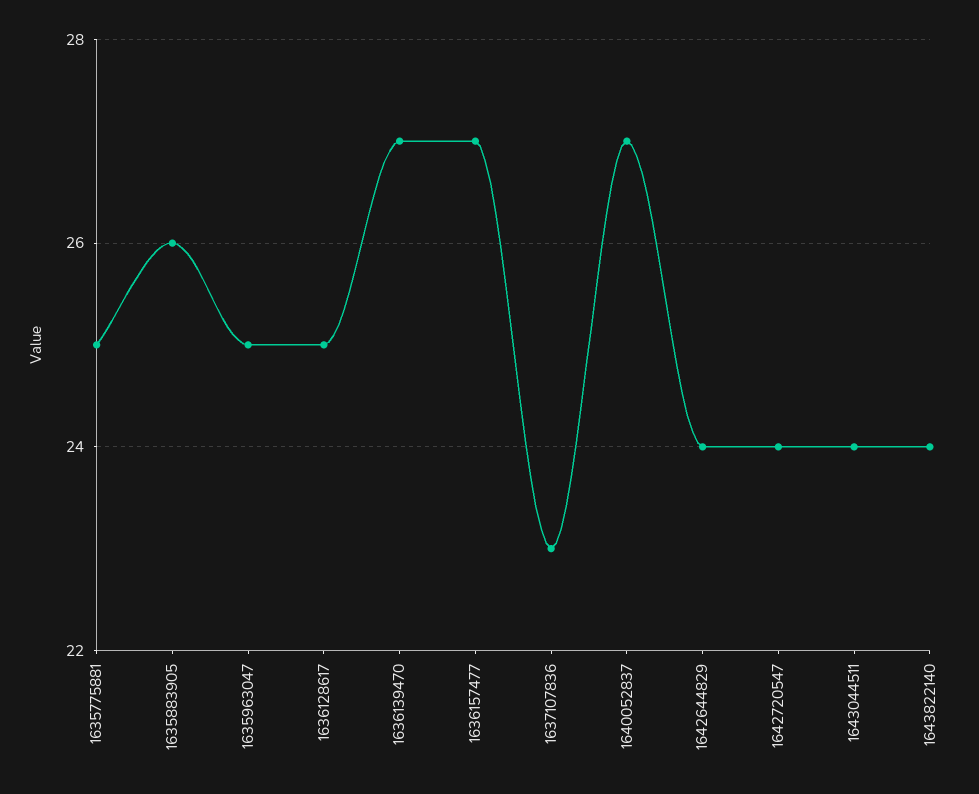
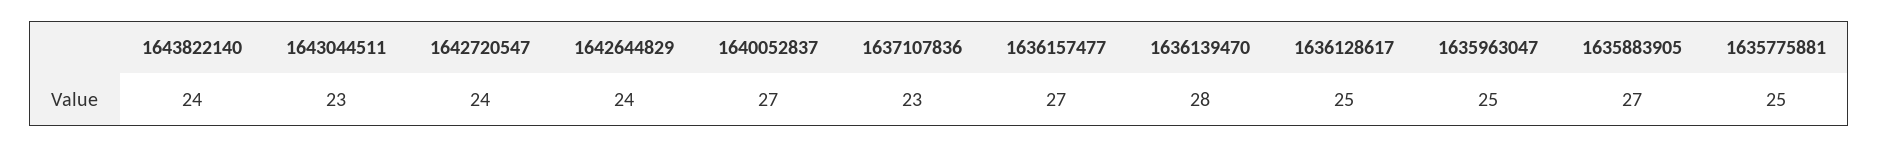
  {
    "1635775881": 25,
-   "1635883905": 26,
+   "1635883905": 27,
    "1635963047": 25,
    "1636128617": 25,
-   "1636139470": 27,
+   "1636139470": 28,
    "1636157477": 27,
    "1637107836": 23,
    "1640052837": 27,
    "1642644829": 24,
    "1642720547": 24,
-   "1643044511": 24,
+   "1643044511": 23,
    "1643822140": 24
  }

